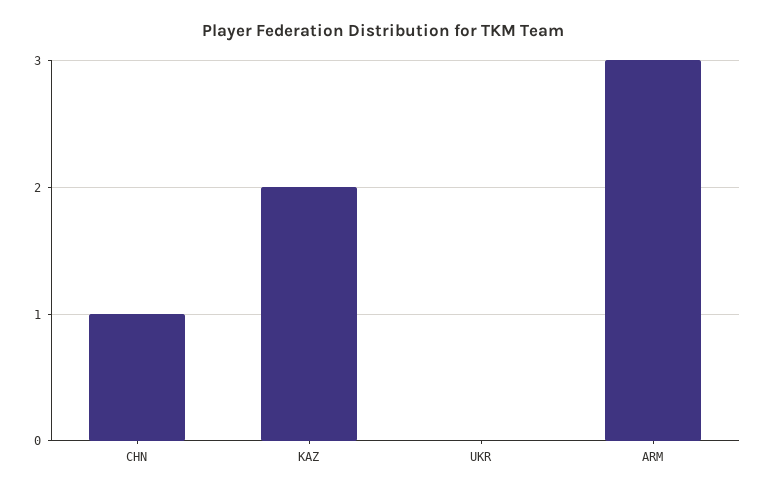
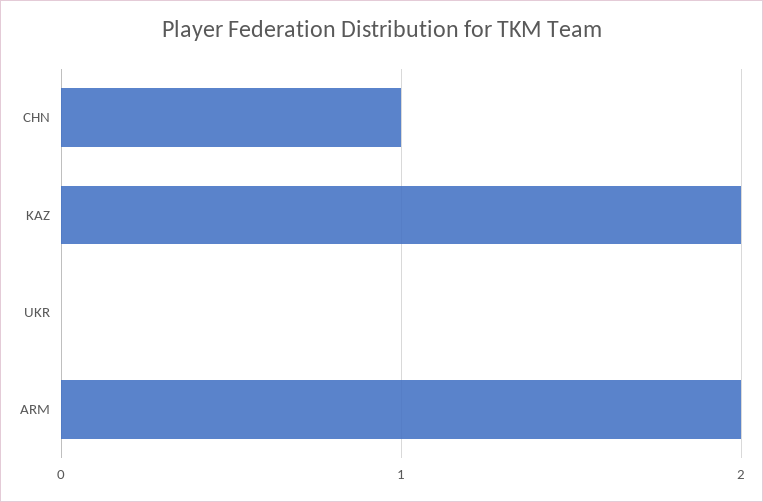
  {
    "CHN": 1,
    "KAZ": 2,
    "UKR": 0,
-   "ARM": 3
+   "ARM": 2
  }

